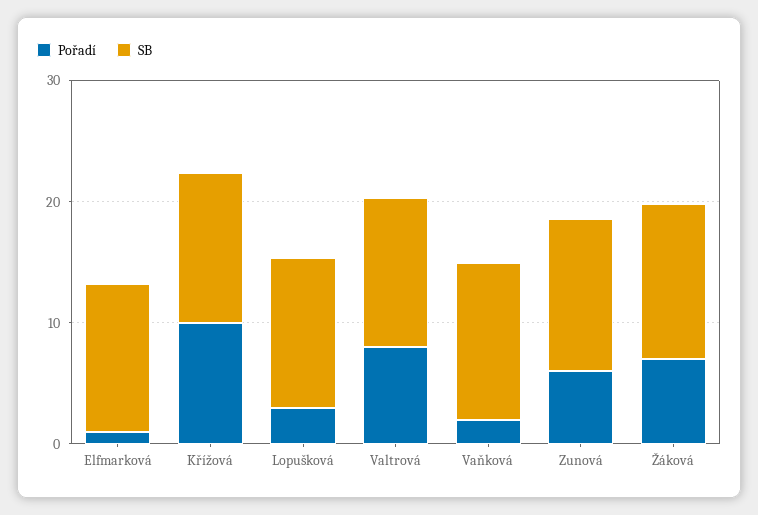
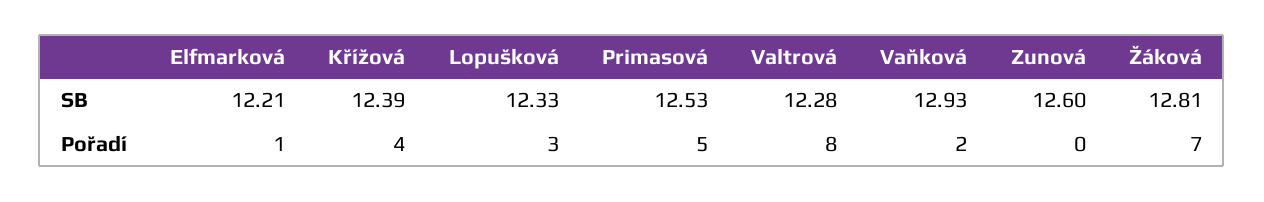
  {
    "Pořadí": {
      "Elfmarková": 1,
-     "Křížová": 10,
+     "Křížová": 4,
      "Lopušková": 3,
      "Valtrová": 8,
      "Vaňková": 2,
-     "Zunová": 6,
+     "Zunová": 0,
-     "Žáková": 7
+     "Žáková": 7,
+     "Primasová": 5
    },
    "SB": {
      "Elfmarková": 12.21,
      "Křížová": 12.39,
      "Lopušková": 12.33,
      "Valtrová": 12.28,
      "Vaňková": 12.93,
      "Zunová": 12.6,
-     "Žáková": 12.81
+     "Žáková": 12.81,
+     "Primasová": 12.53
    }
  }

